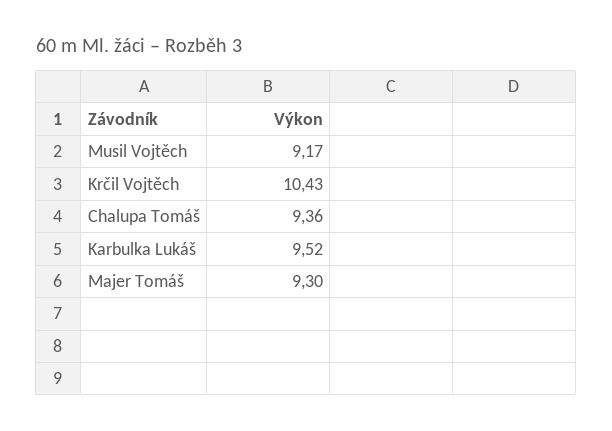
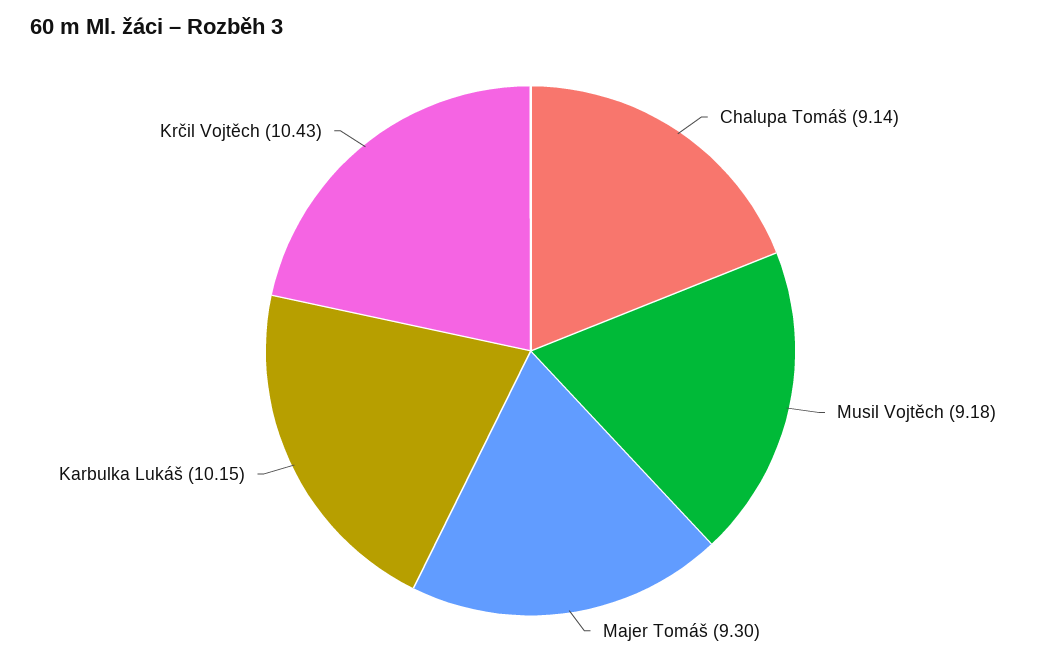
  {
-   "Musil Vojtěch": 9.17,
+   "Musil Vojtěch": 9.18,
    "Krčil Vojtěch": 10.43,
-   "Chalupa Tomáš": 9.36,
+   "Chalupa Tomáš": 9.14,
-   "Karbulka Lukáš": 9.52,
+   "Karbulka Lukáš": 10.15,
    "Majer Tomáš": 9.3
  }

